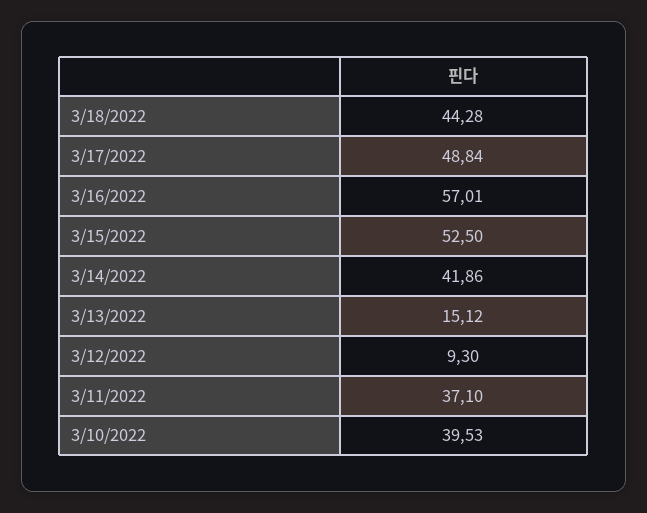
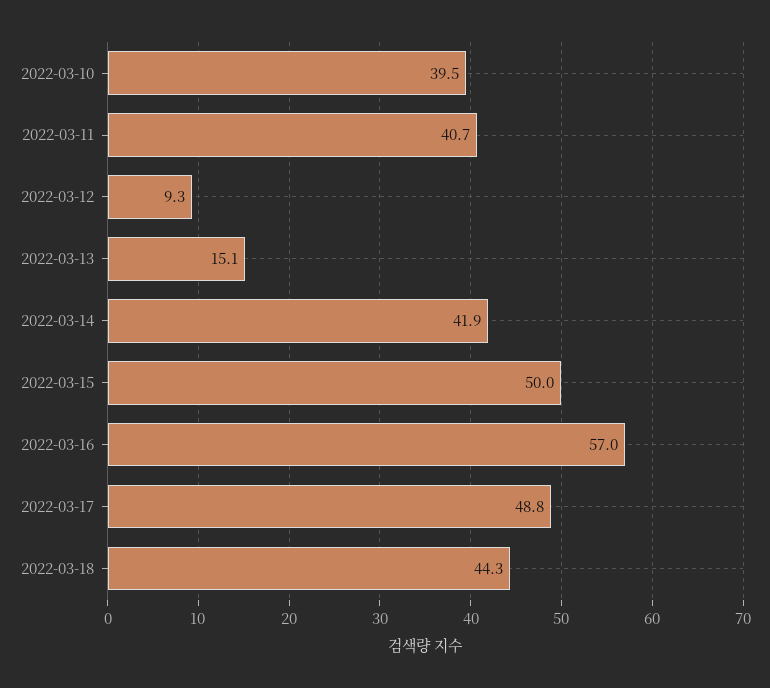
  {
    "3/18/2022": 44.28,
    "3/17/2022": 48.84,
    "3/16/2022": 57.01,
-   "3/15/2022": 52.5,
+   "3/15/2022": 50,
    "3/14/2022": 41.86,
    "3/13/2022": 15.12,
    "3/12/2022": 9.3,
-   "3/11/2022": 37.1,
+   "3/11/2022": 40.7,
    "3/10/2022": 39.53
  }

